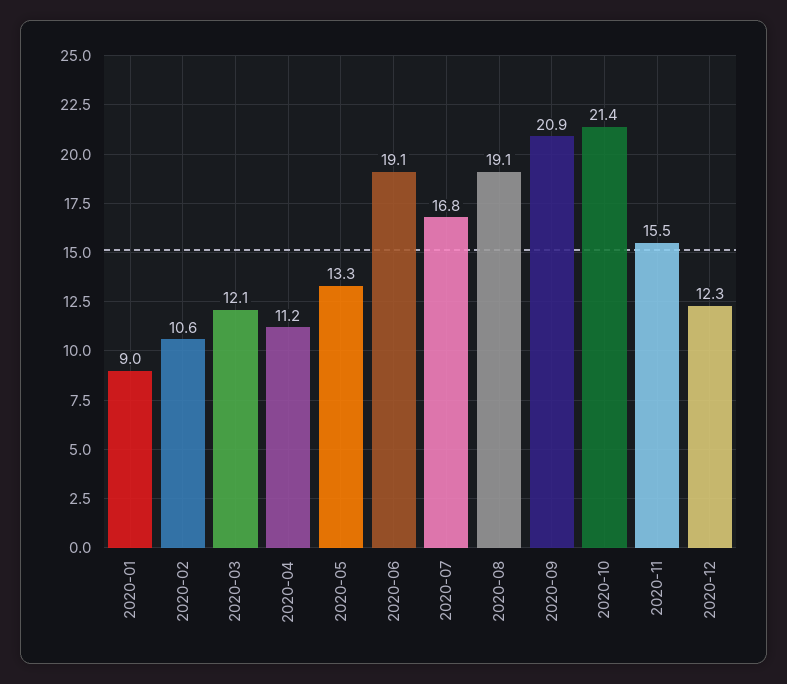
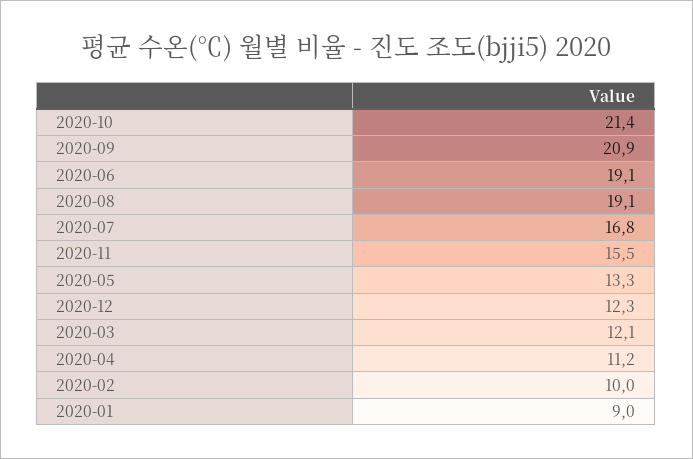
  {
    "2020-01": 9,
-   "2020-02": 10.6,
+   "2020-02": 10,
    "2020-03": 12.1,
    "2020-04": 11.2,
    "2020-05": 13.3,
    "2020-06": 19.1,
    "2020-07": 16.8,
    "2020-08": 19.1,
    "2020-09": 20.9,
    "2020-10": 21.4,
    "2020-11": 15.5,
    "2020-12": 12.3
  }

